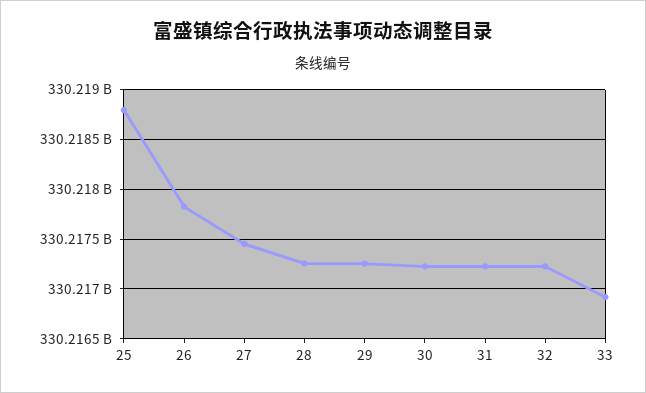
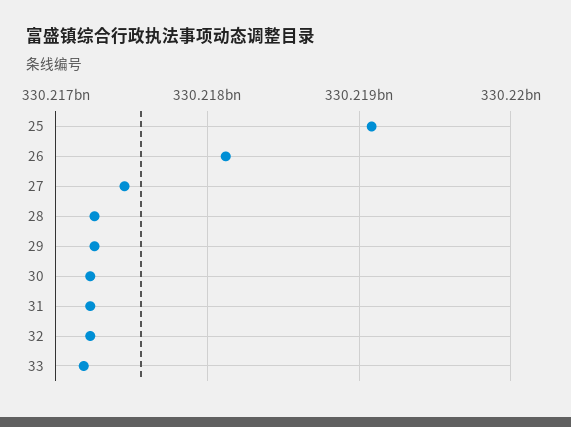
  {
-   "25": 330218800000,
+   "25": 330219100000,
-   "26": 330217800000,
+   "26": 330218100000,
    "27": 330217500000,
    "28": 330217300000,
    "29": 330217300000,
    "30": 330217200000,
    "31": 330217200000,
    "32": 330217200000,
-   "33": 330216900000
+   "33": 330217200000
  }

